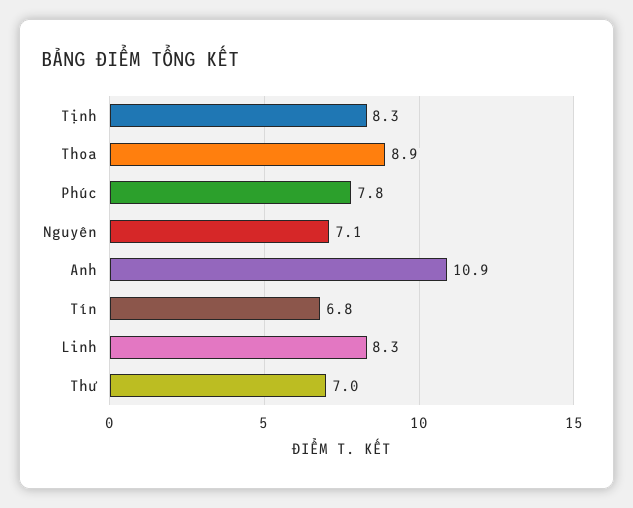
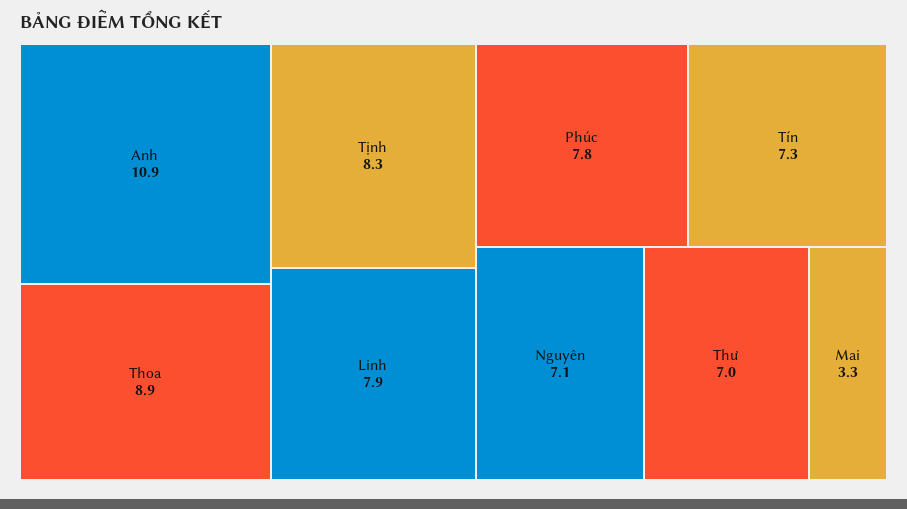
  {
    "Tịnh": 8.3,
    "Thoa": 8.9,
    "Phúc": 7.8,
    "Nguyên": 7.1,
    "Anh": 10.9,
-   "Tín": 6.8,
+   "Tín": 7.3,
-   "Linh": 8.3,
+   "Linh": 7.9,
-   "Thư": 7
+   "Thư": 7,
+   "Mai": 3.3
  }

